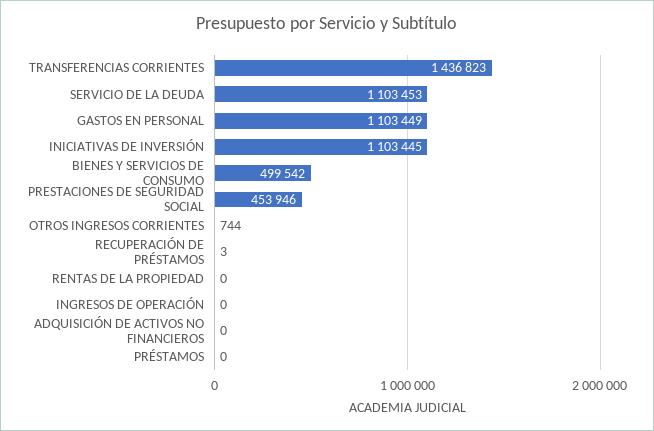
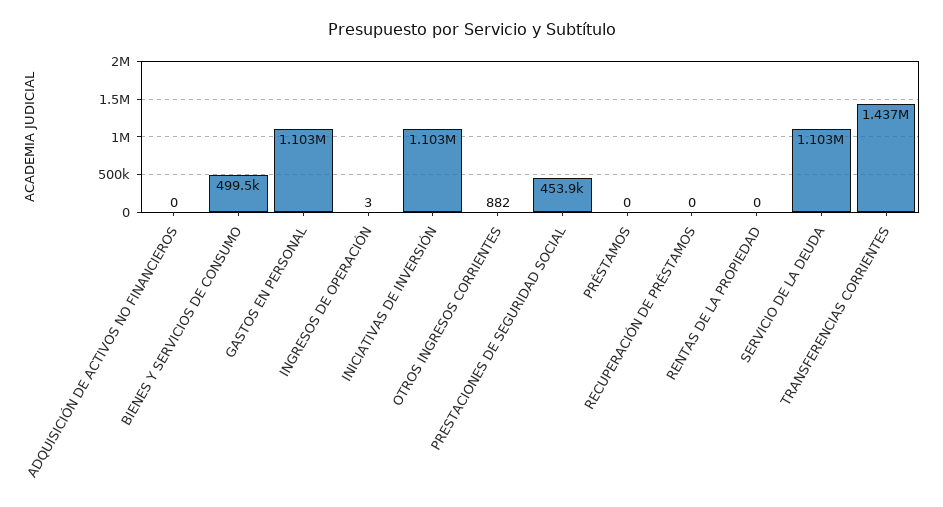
  {
    "TRANSFERENCIAS CORRIENTES": 1436823,
    "SERVICIO DE LA DEUDA": 1103453,
    "GASTOS EN PERSONAL": 1103449,
    "INICIATIVAS DE INVERSIÓN": 1103445,
    "BIENES Y SERVICIOS DE CONSUMO": 499542,
    "PRESTACIONES DE SEGURIDAD SOCIAL": 453946,
-   "OTROS INGRESOS CORRIENTES": 744,
+   "OTROS INGRESOS CORRIENTES": 882,
-   "RECUPERACIÓN DE PRÉSTAMOS": 3,
+   "RECUPERACIÓN DE PRÉSTAMOS": 0,
    "RENTAS DE LA PROPIEDAD": 0,
-   "INGRESOS DE OPERACIÓN": 0,
+   "INGRESOS DE OPERACIÓN": 3,
    "ADQUISICIÓN DE ACTIVOS NO FINANCIEROS": 0,
    "PRÉSTAMOS": 0
  }

